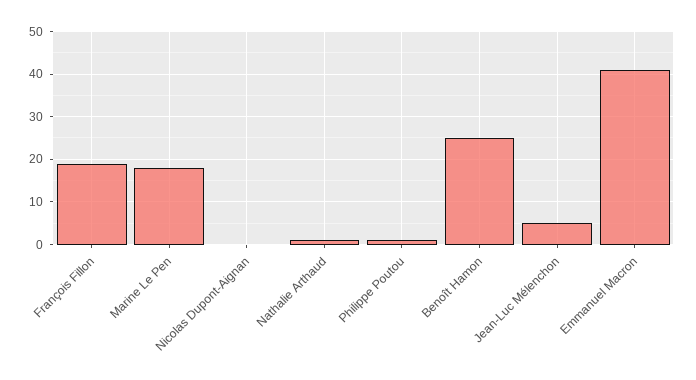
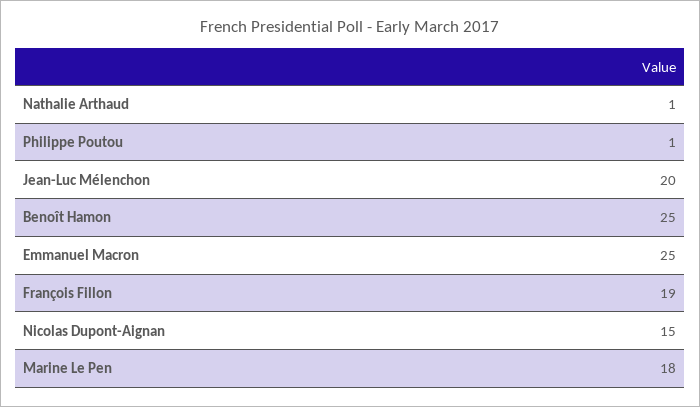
  {
    "François Fillon": 19,
    "Marine Le Pen": 18,
-   "Nicolas Dupont-Aignan": 0,
+   "Nicolas Dupont-Aignan": 15,
    "Nathalie Arthaud": 1,
    "Philippe Poutou": 1,
    "Benoît Hamon": 25,
-   "Jean-Luc Mélenchon": 5,
+   "Jean-Luc Mélenchon": 20,
-   "Emmanuel Macron": 40
+   "Emmanuel Macron": 25
  }

